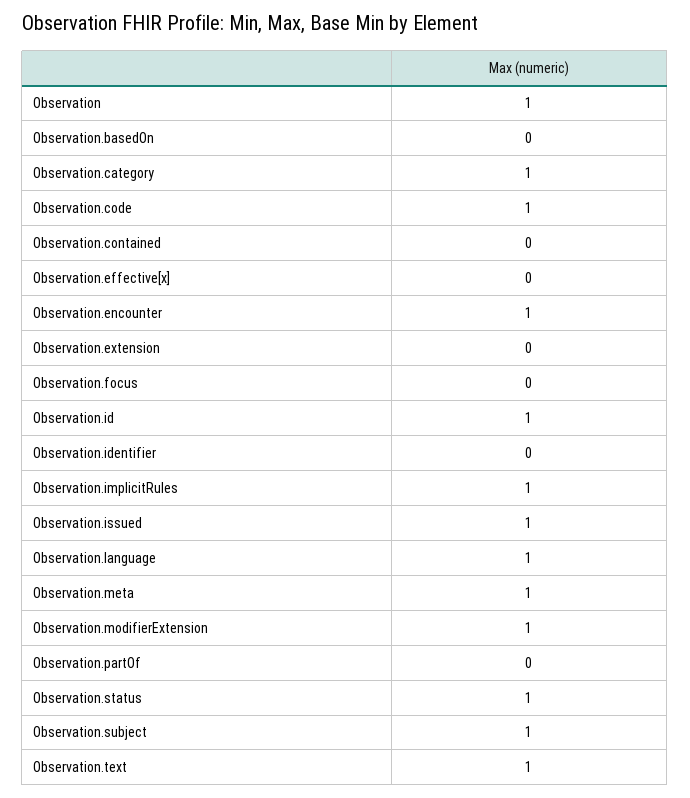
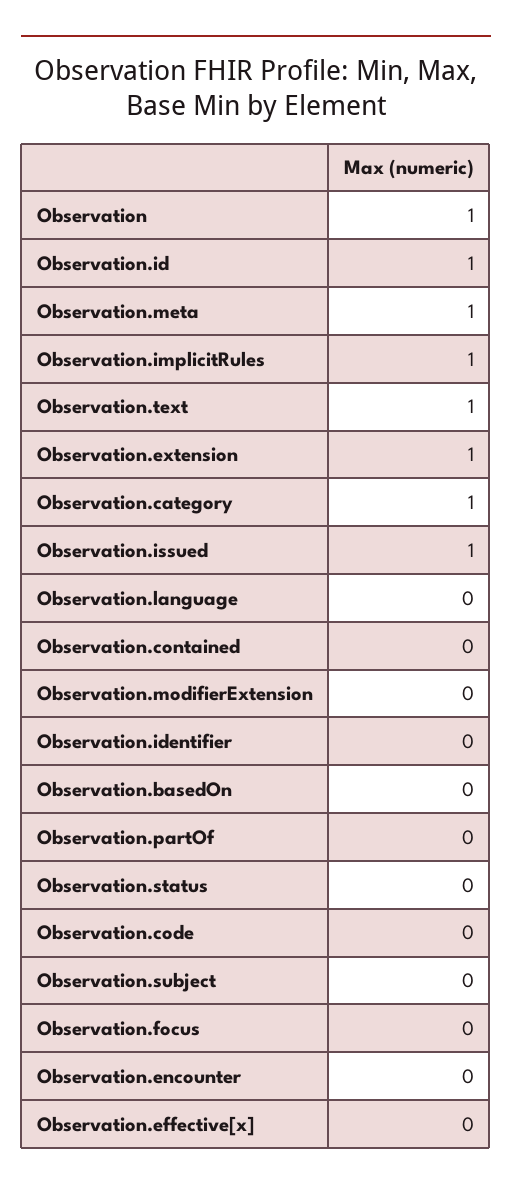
  {
    "Observation": 1,
    "Observation.basedOn": 0,
    "Observation.category": 1,
-   "Observation.code": 1,
+   "Observation.code": 0,
    "Observation.contained": 0,
    "Observation.effective[x]": 0,
-   "Observation.encounter": 1,
+   "Observation.encounter": 0,
-   "Observation.extension": 0,
+   "Observation.extension": 1,
    "Observation.focus": 0,
    "Observation.id": 1,
    "Observation.identifier": 0,
    "Observation.implicitRules": 1,
    "Observation.issued": 1,
-   "Observation.language": 1,
+   "Observation.language": 0,
    "Observation.meta": 1,
-   "Observation.modifierExtension": 1,
+   "Observation.modifierExtension": 0,
    "Observation.partOf": 0,
-   "Observation.status": 1,
+   "Observation.status": 0,
-   "Observation.subject": 1,
+   "Observation.subject": 0,
    "Observation.text": 1
  }

